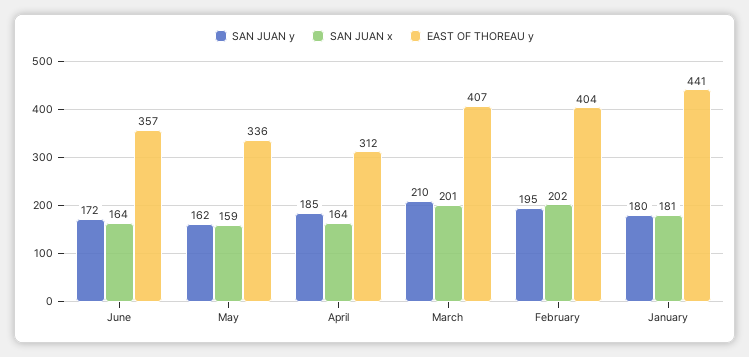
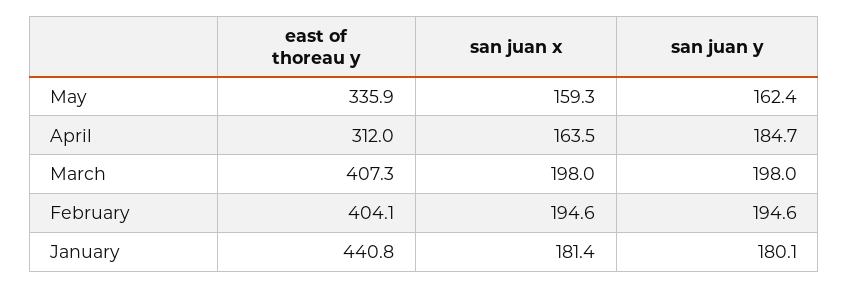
  {
    "SAN JUAN y": {
-     "June": 172,
      "May": 162.4,
      "April": 184.7,
-     "March": 210,
+     "March": 198,
      "February": 194.6,
      "January": 180.1
    },
    "SAN JUAN x": {
-     "June": 164,
      "May": 159.3,
      "April": 163.5,
-     "March": 201,
+     "March": 198,
-     "February": 202,
+     "February": 194.6,
      "January": 181.4
    },
    "EAST OF THOREAU y": {
-     "June": 357,
      "May": 335.9,
      "April": 312,
      "March": 407.3,
      "February": 404.1,
      "January": 440.8
    }
  }

